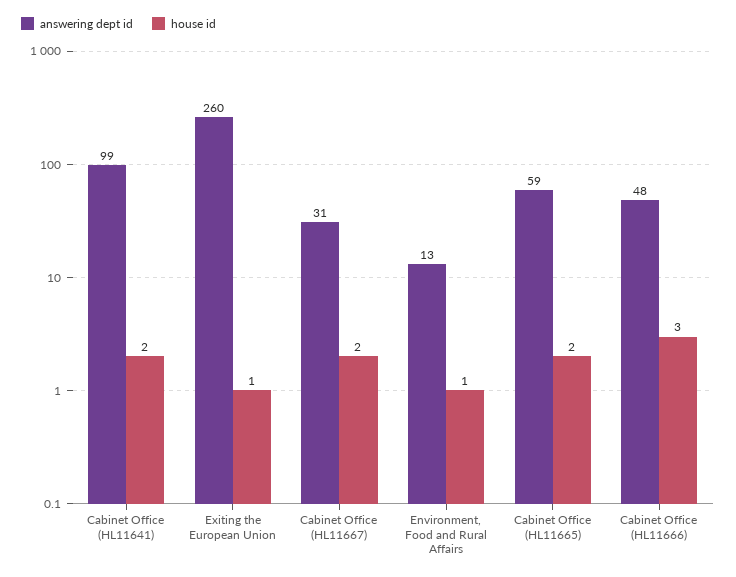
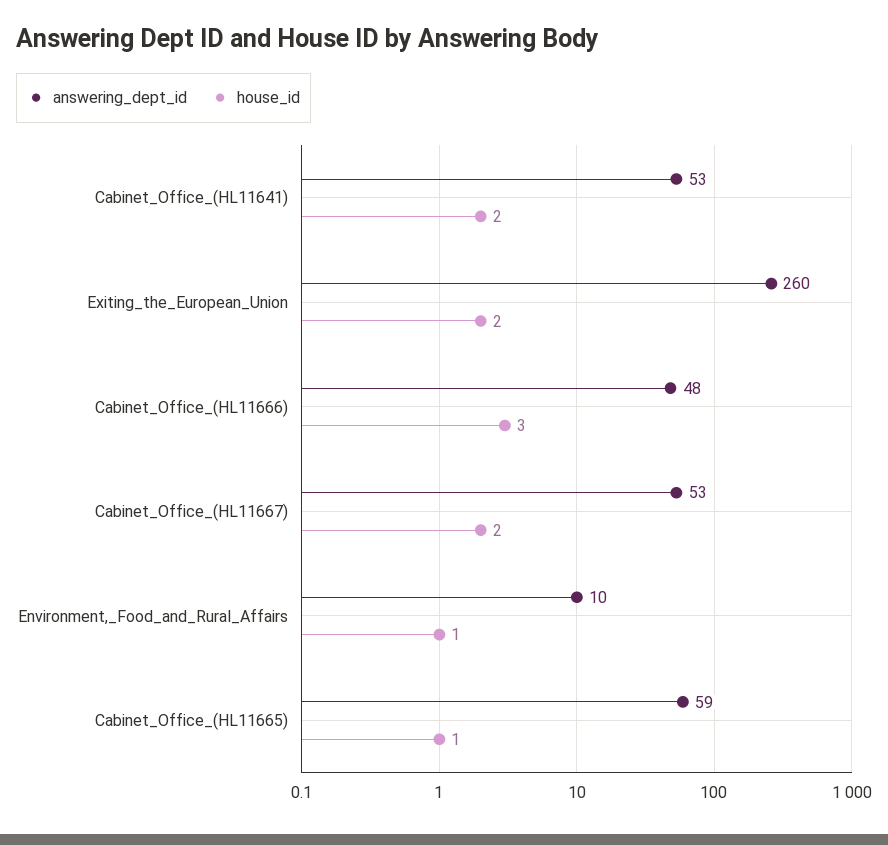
  {
    "answering dept id": {
-     "Cabinet Office (HL11641)": 99,
+     "Cabinet Office (HL11641)": 53,
      "Exiting the European Union": 260,
-     "Cabinet Office (HL11667)": 31,
+     "Cabinet Office (HL11667)": 53,
-     "Environment, Food and Rural Affairs": 13,
+     "Environment, Food and Rural Affairs": 10,
      "Cabinet Office (HL11665)": 59,
      "Cabinet Office (HL11666)": 48
    },
    "house id": {
      "Cabinet Office (HL11641)": 2,
-     "Exiting the European Union": 1,
+     "Exiting the European Union": 2,
      "Cabinet Office (HL11667)": 2,
      "Environment, Food and Rural Affairs": 1,
-     "Cabinet Office (HL11665)": 2,
+     "Cabinet Office (HL11665)": 1,
      "Cabinet Office (HL11666)": 3
    }
  }

